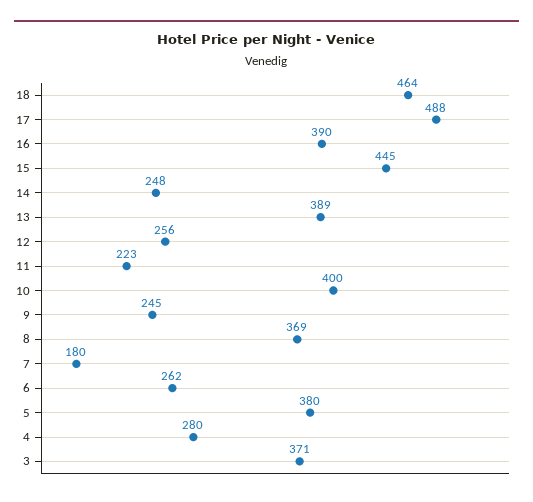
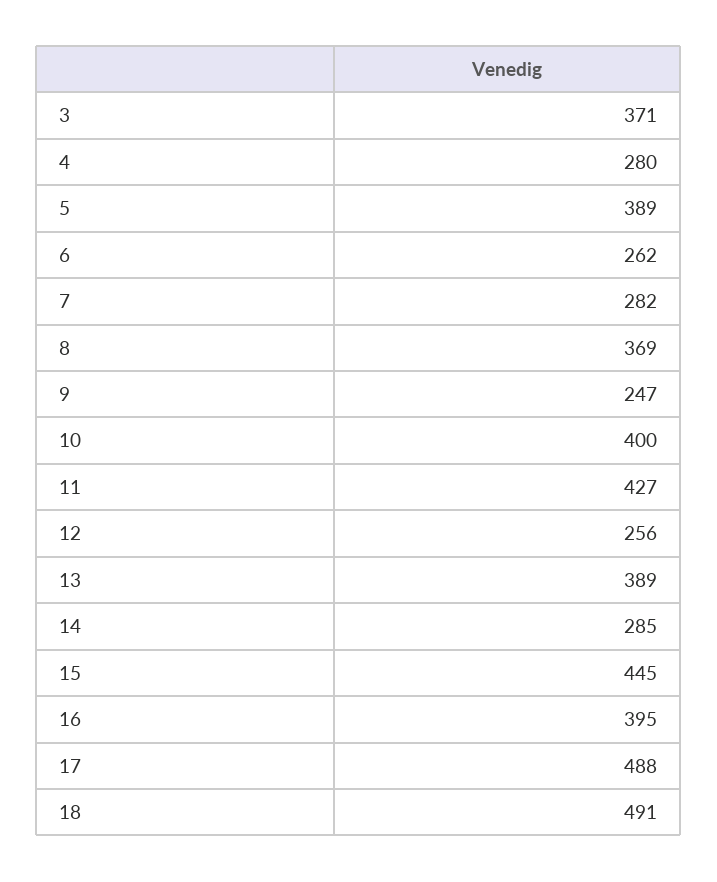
  {
-   "18": 464,
+   "18": 491,
    "17": 488,
-   "16": 390,
+   "16": 395,
    "15": 445,
-   "14": 248,
+   "14": 285,
    "13": 389,
    "12": 256,
-   "11": 223,
+   "11": 427,
    "10": 400,
-   "9": 245,
+   "9": 247,
    "8": 369,
-   "7": 180,
+   "7": 282,
    "6": 262,
-   "5": 380,
+   "5": 389,
    "4": 280,
    "3": 371
  }

